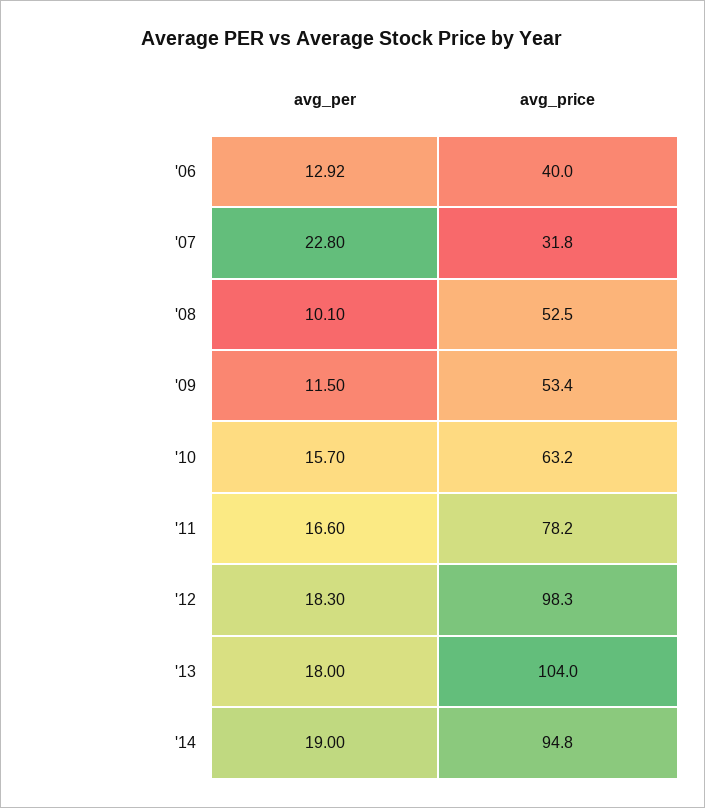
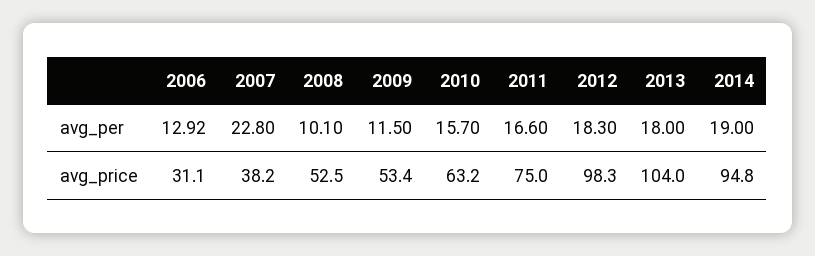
  {
    "avg_per": {
      "'06": 12.92,
      "'07": 22.8,
      "'08": 10.1,
      "'09": 11.5,
      "'10": 15.7,
      "'11": 16.6,
      "'12": 18.3,
      "'13": 18,
      "'14": 19
    },
    "avg_price": {
-     "'06": 40,
+     "'06": 31.1,
-     "'07": 31.8,
+     "'07": 38.2,
      "'08": 52.5,
      "'09": 53.4,
      "'10": 63.2,
-     "'11": 78.2,
+     "'11": 75,
      "'12": 98.3,
      "'13": 104,
      "'14": 94.8
    }
  }

